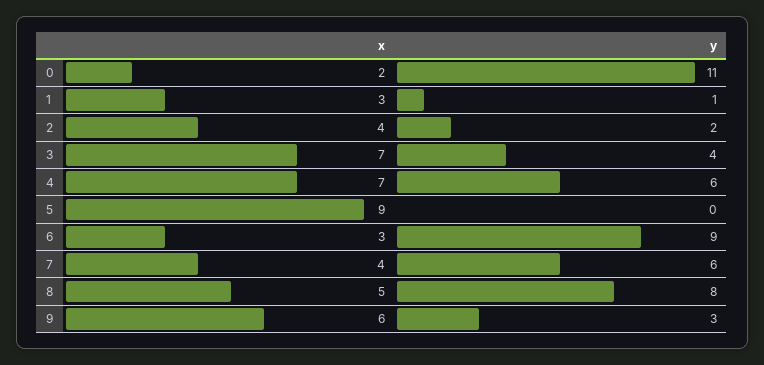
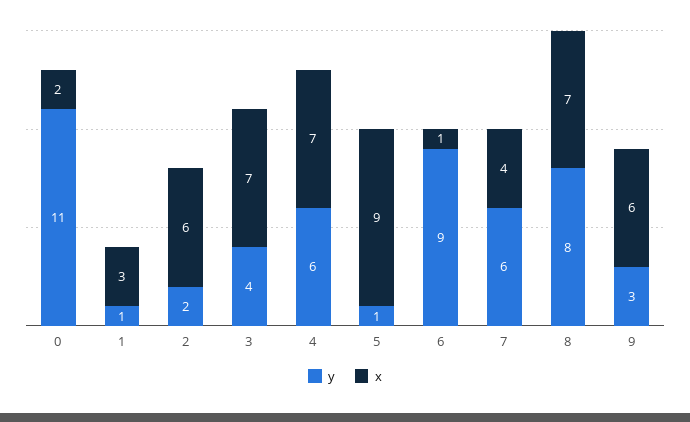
  {
    "x": {
      "0": 2,
      "1": 3,
-     "2": 4,
+     "2": 6,
      "3": 7,
      "4": 7,
      "5": 9,
-     "6": 3,
+     "6": 1,
      "7": 4,
-     "8": 5,
+     "8": 7,
      "9": 6
    },
    "y": {
      "0": 11,
      "1": 1,
      "2": 2,
      "3": 4,
      "4": 6,
-     "5": 0,
+     "5": 1,
      "6": 9,
      "7": 6,
      "8": 8,
      "9": 3
    }
  }

